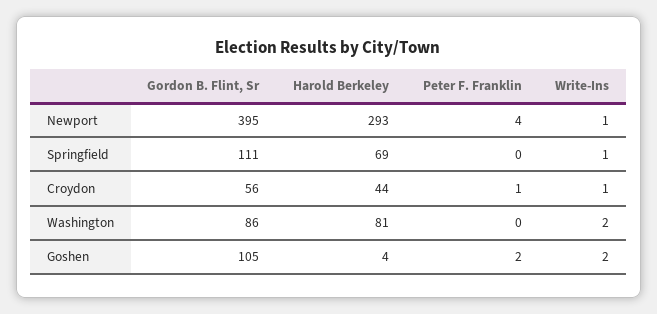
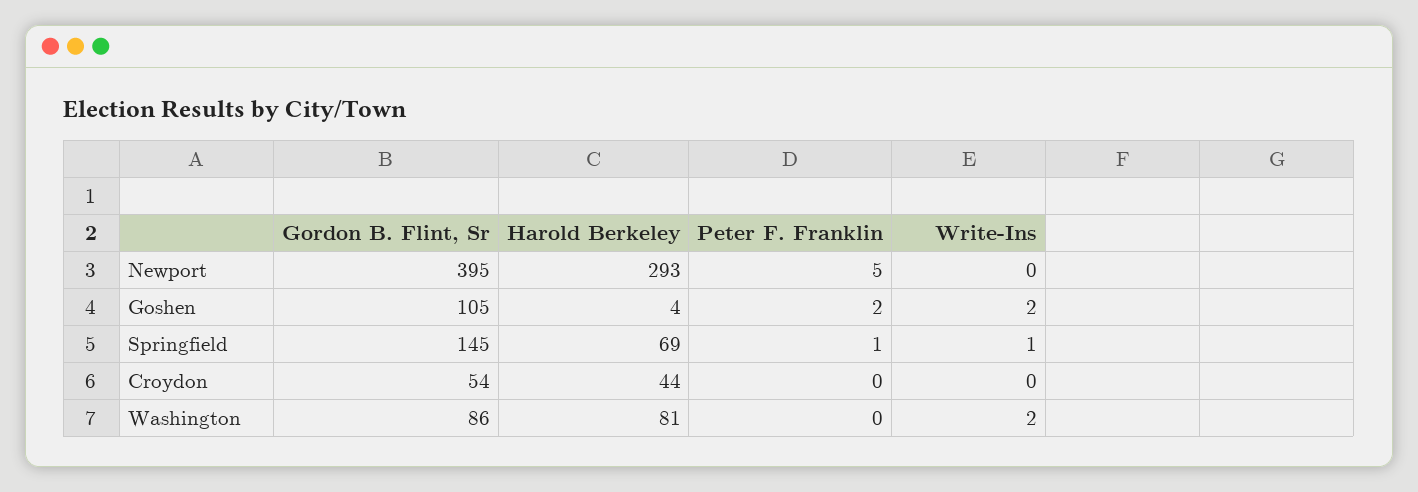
  {
    "Gordon B. Flint, Sr": {
      "Newport": 395,
-     "Springfield": 111,
+     "Springfield": 145,
-     "Croydon": 56,
+     "Croydon": 54,
      "Washington": 86,
      "Goshen": 105
    },
    "Harold Berkeley": {
      "Newport": 293,
      "Springfield": 69,
      "Croydon": 44,
      "Washington": 81,
      "Goshen": 4
    },
    "Peter F. Franklin": {
-     "Newport": 4,
+     "Newport": 5,
-     "Springfield": 0,
+     "Springfield": 1,
-     "Croydon": 1,
+     "Croydon": 0,
      "Washington": 0,
      "Goshen": 2
    },
    "Write-Ins": {
-     "Newport": 1,
+     "Newport": 0,
      "Springfield": 1,
-     "Croydon": 1,
+     "Croydon": 0,
      "Washington": 2,
      "Goshen": 2
    }
  }

